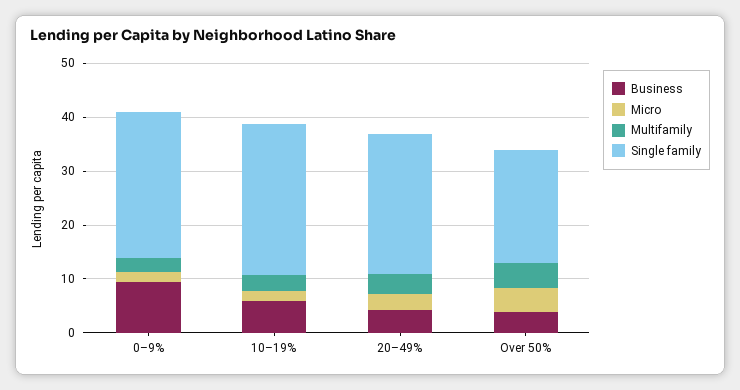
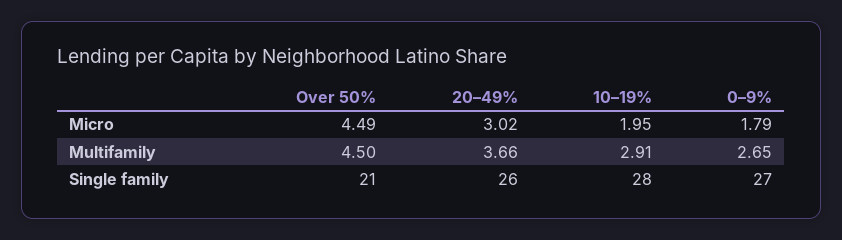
  {
-   "Business": {
-     "0–9%": 10,
-     "10–19%": 6,
-     "20–49%": 4,
-     "Over 50%": 4
-   },
    "Micro": {
      "0–9%": 1.79,
      "10–19%": 1.95,
      "20–49%": 3.02,
      "Over 50%": 4.49
    },
    "Multifamily": {
      "0–9%": 2.65,
      "10–19%": 2.91,
      "20–49%": 3.66,
      "Over 50%": 4.5
    },
    "Single family": {
      "0–9%": 27,
      "10–19%": 28,
      "20–49%": 26,
      "Over 50%": 21
    }
  }

